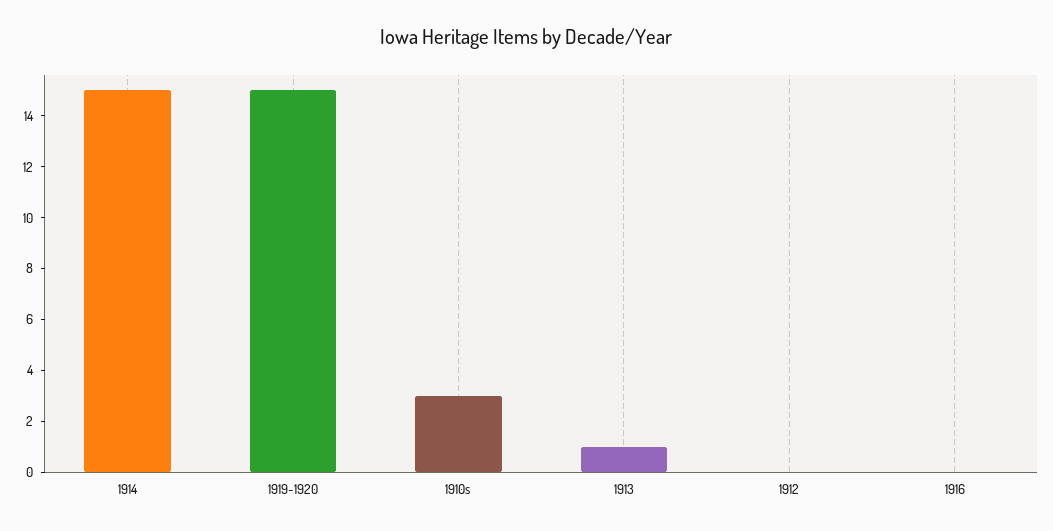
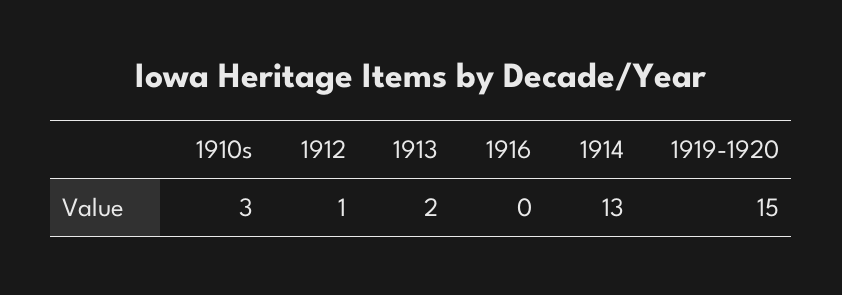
  {
-   "1914": 15,
+   "1914": 13,
    "1919-1920": 15,
    "1910s": 3,
-   "1913": 1,
+   "1913": 2,
-   "1912": 0,
+   "1912": 1,
    "1916": 0
  }

